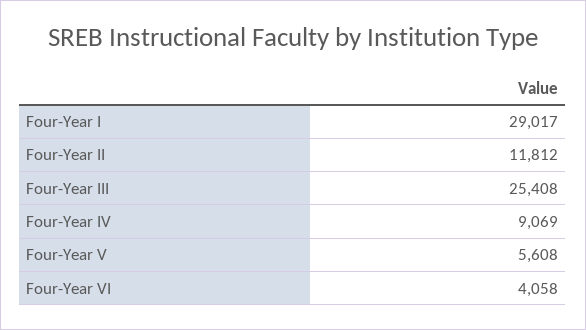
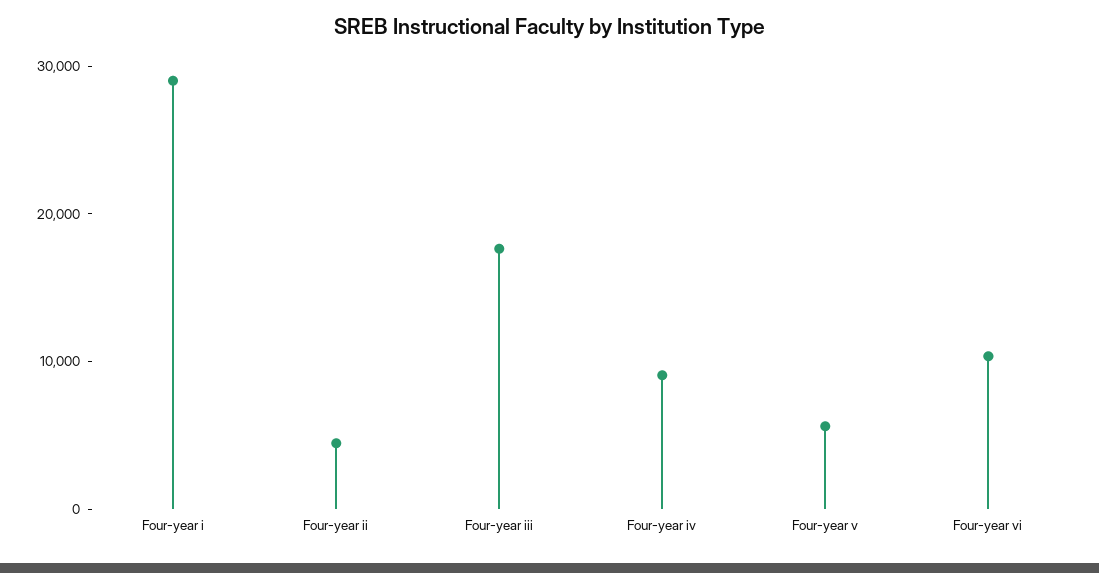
  {
    "Four-Year I": 29017,
-   "Four-Year II": 11812,
+   "Four-Year II": 4000,
-   "Four-Year III": 25408,
+   "Four-Year III": 18000,
    "Four-Year IV": 9069,
    "Four-Year V": 5608,
-   "Four-Year VI": 4058
+   "Four-Year VI": 10000
  }

